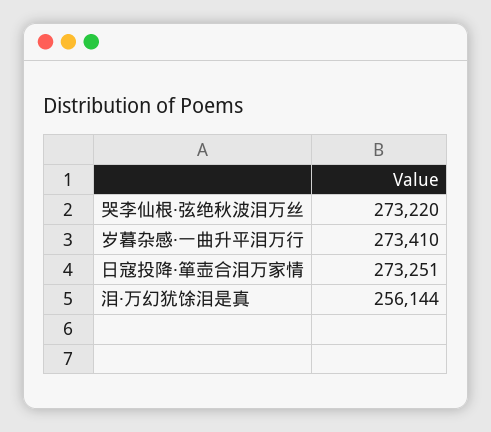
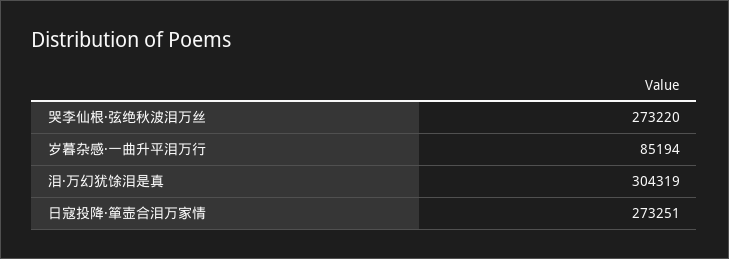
  {
    "哭李仙根·弦绝秋波泪万丝": 273220,
-   "岁暮杂感·一曲升平泪万行": 273410,
+   "岁暮杂感·一曲升平泪万行": 85194,
    "日寇投降·箪壶合泪万家情": 273251,
-   "泪·万幻犹馀泪是真": 256144
+   "泪·万幻犹馀泪是真": 304319
  }

